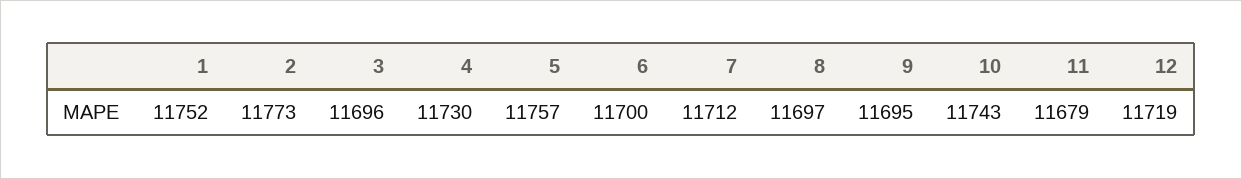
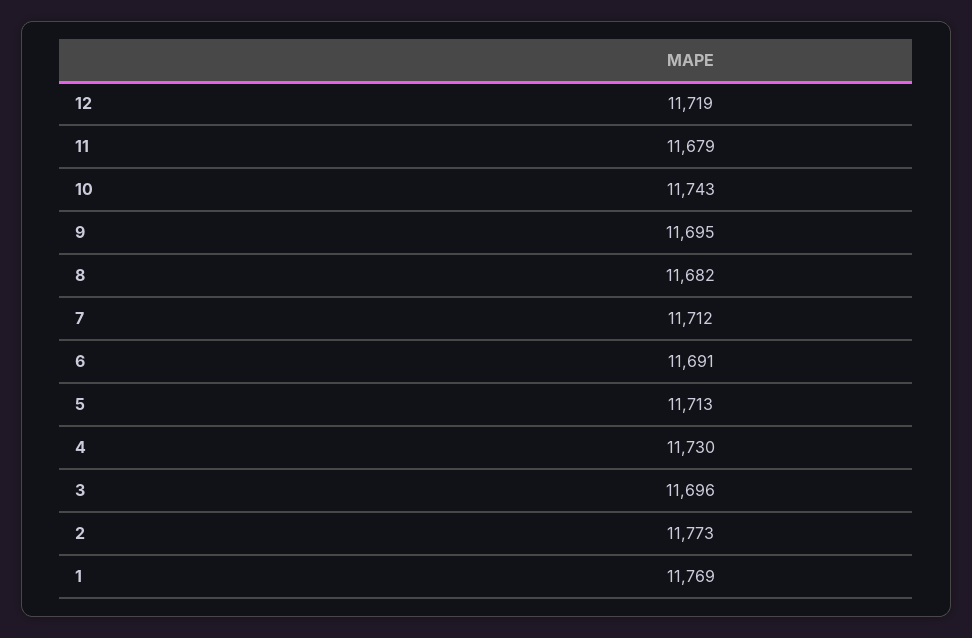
  {
-   "1": 11752,
+   "1": 11769,
    "2": 11773,
    "3": 11696,
    "4": 11730,
-   "5": 11757,
+   "5": 11713,
-   "6": 11700,
+   "6": 11691,
    "7": 11712,
-   "8": 11697,
+   "8": 11682,
    "9": 11695,
    "10": 11743,
    "11": 11679,
    "12": 11719
  }

